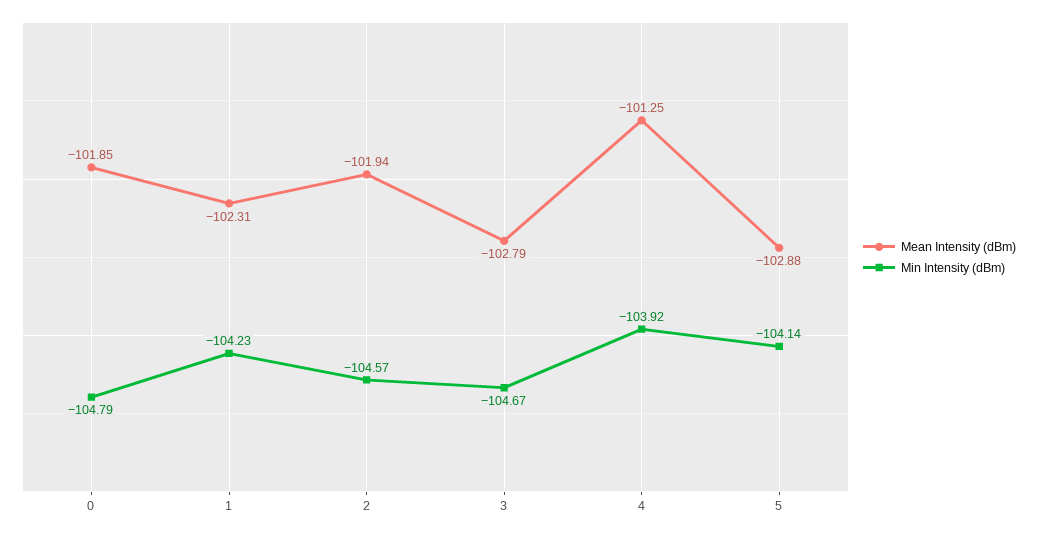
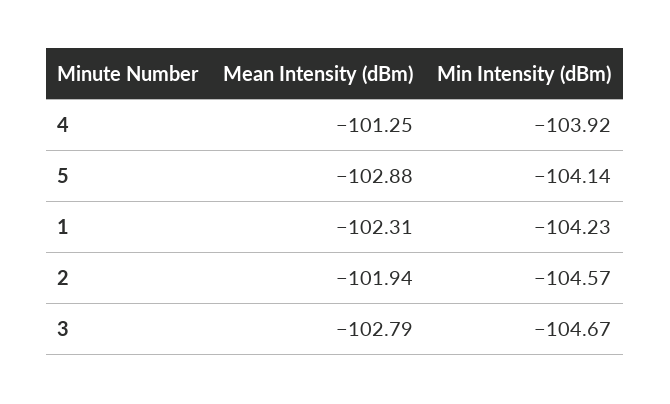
  {
    "Mean Intensity (dBm)": {
-     "0": -101.85,
      "1": -102.31,
      "2": -101.94,
      "3": -102.79,
      "4": -101.25,
      "5": -102.88
    },
    "Min Intensity (dBm)": {
-     "0": -104.79,
      "1": -104.23,
      "2": -104.57,
      "3": -104.67,
      "4": -103.92,
      "5": -104.14
    }
  }

